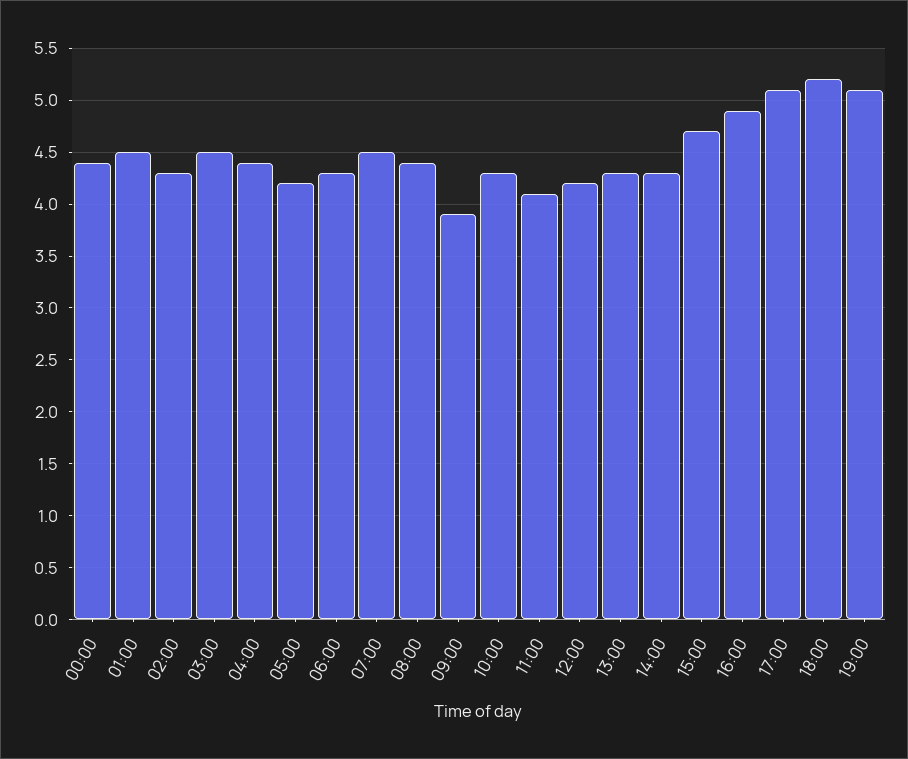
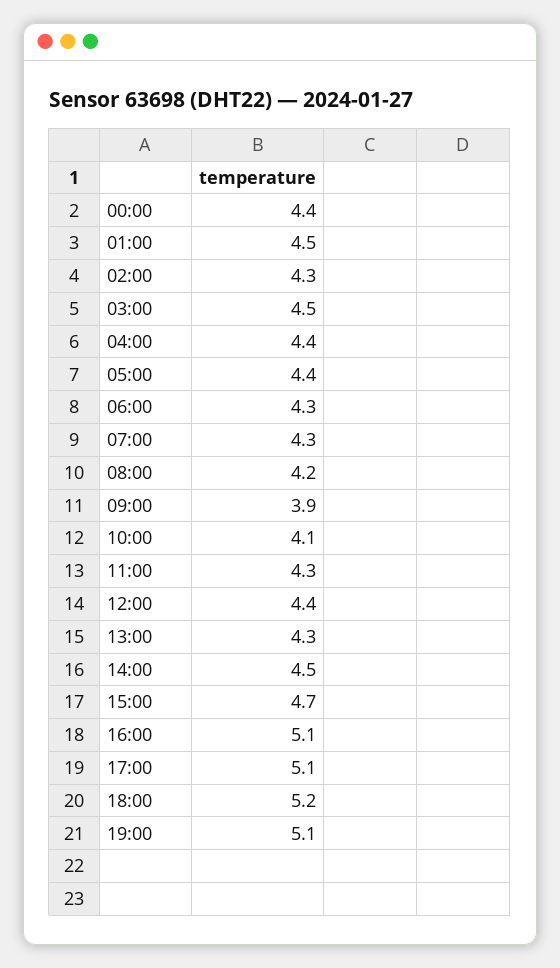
  {
    "00:00": 4.4,
    "01:00": 4.5,
    "02:00": 4.3,
    "03:00": 4.5,
    "04:00": 4.4,
-   "05:00": 4.2,
+   "05:00": 4.4,
    "06:00": 4.3,
-   "07:00": 4.5,
+   "07:00": 4.3,
-   "08:00": 4.4,
+   "08:00": 4.2,
    "09:00": 3.9,
-   "10:00": 4.3,
+   "10:00": 4.1,
-   "11:00": 4.1,
+   "11:00": 4.3,
-   "12:00": 4.2,
+   "12:00": 4.4,
    "13:00": 4.3,
-   "14:00": 4.3,
+   "14:00": 4.5,
    "15:00": 4.7,
-   "16:00": 4.9,
+   "16:00": 5.1,
    "17:00": 5.1,
    "18:00": 5.2,
    "19:00": 5.1
  }

